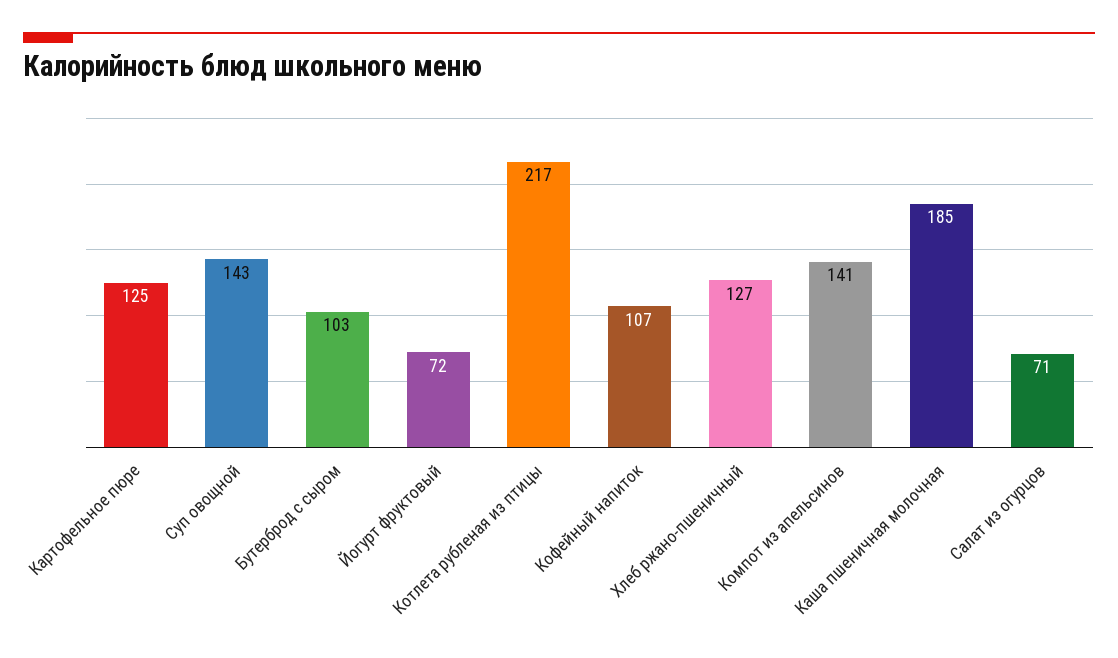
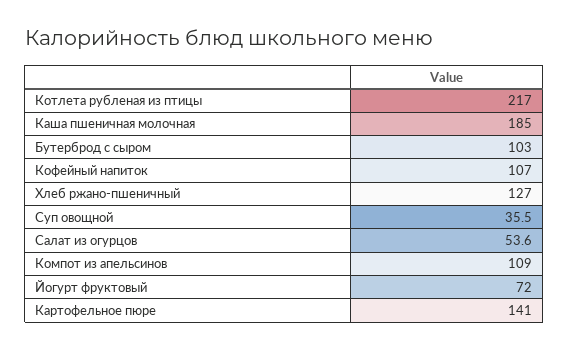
  {
-   "Картофельное пюре": 125,
+   "Картофельное пюре": 141,
-   "Суп овощной": 143,
+   "Суп овощной": 35.5,
    "Бутерброд с сыром": 103,
    "Йогурт фруктовый": 72,
    "Котлета рубленая из птицы": 217,
    "Кофейный напиток": 107,
    "Хлеб ржано-пшеничный": 127,
-   "Компот из апельсинов": 141,
+   "Компот из апельсинов": 109,
    "Каша пшеничная молочная": 185,
-   "Салат из огурцов": 71
+   "Салат из огурцов": 53.6
  }

